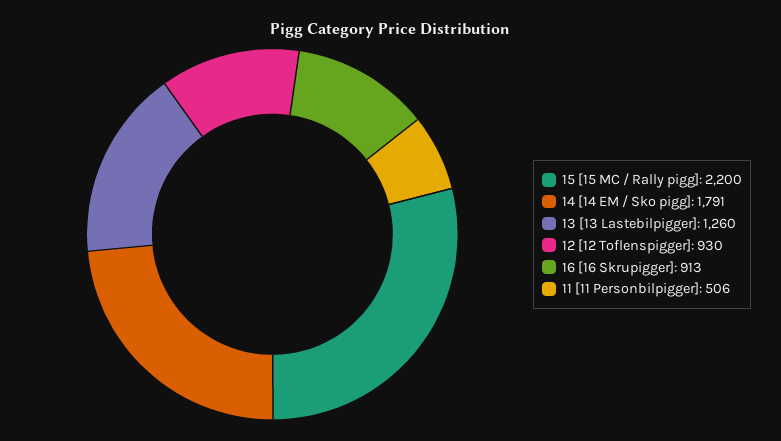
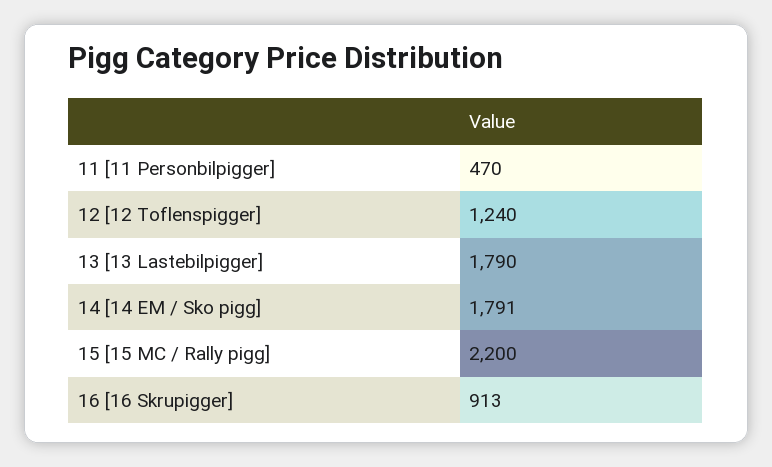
  {
    "15 [15 MC / Rally pigg]": 2200,
    "14 [14 EM / Sko pigg]": 1791,
-   "13 [13 Lastebilpigger]": 1260,
+   "13 [13 Lastebilpigger]": 1790,
-   "12 [12 Toflenspigger]": 930,
+   "12 [12 Toflenspigger]": 1240,
    "16 [16 Skrupigger]": 913,
-   "11 [11 Personbilpigger]": 506
+   "11 [11 Personbilpigger]": 470
  }

